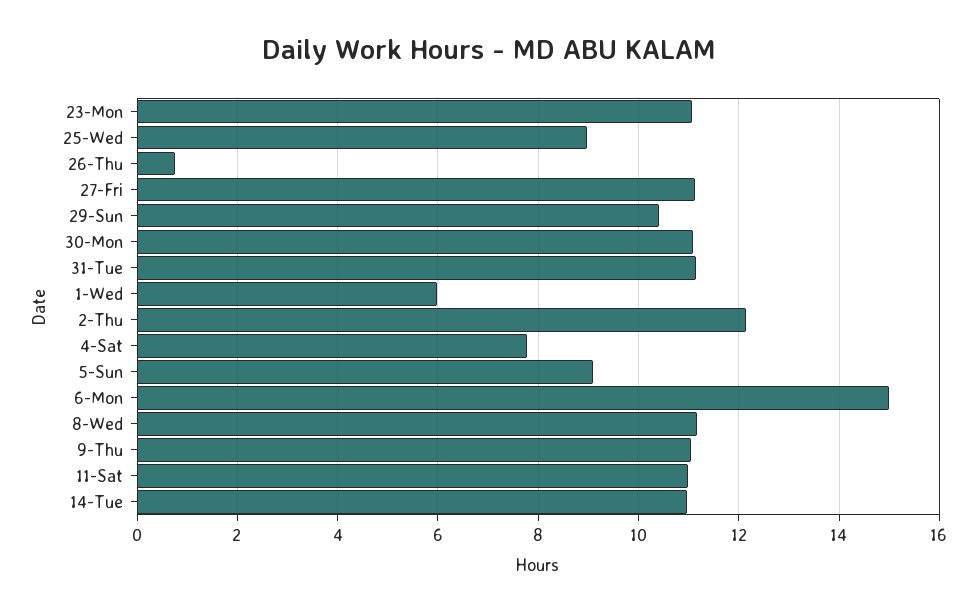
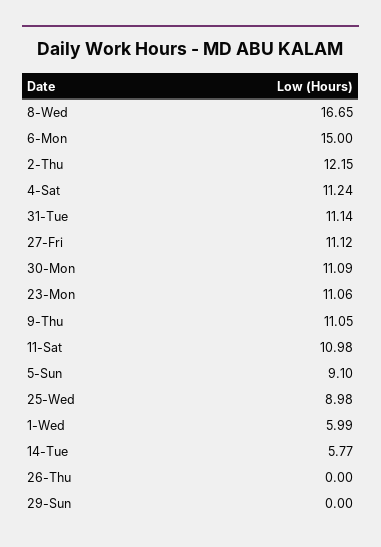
  {
    "23-Mon": 11.06,
    "25-Wed": 8.98,
-   "26-Thu": 0.8,
+   "26-Thu": 0,
    "27-Fri": 11.12,
-   "29-Sun": 10.4,
+   "29-Sun": 0,
    "30-Mon": 11.09,
    "31-Tue": 11.14,
    "1-Wed": 5.99,
    "2-Thu": 12.15,
-   "4-Sat": 7.8,
+   "4-Sat": 11.24,
    "5-Sun": 9.1,
    "6-Mon": 15,
-   "8-Wed": 11.2,
+   "8-Wed": 16.65,
    "9-Thu": 11.05,
    "11-Sat": 10.98,
-   "14-Tue": 11
+   "14-Tue": 5.77
  }

